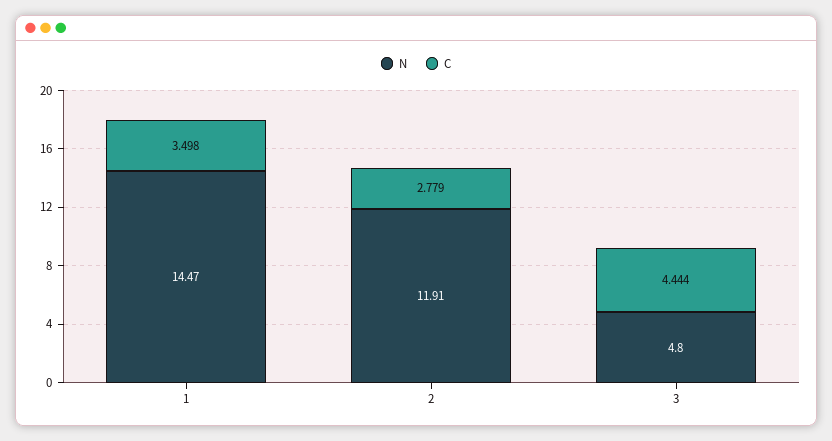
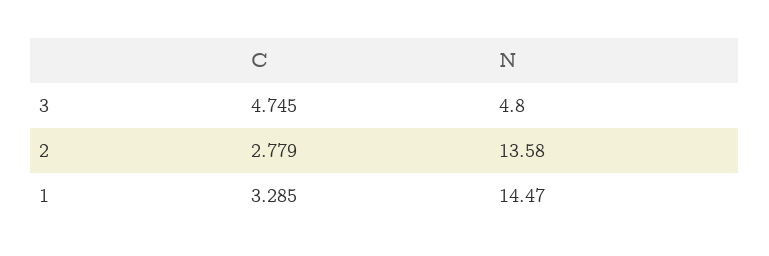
  {
    "N": {
      "1": 14.47,
-     "2": 11.91,
+     "2": 13.58,
      "3": 4.8
    },
    "C": {
-     "1": 3.498,
+     "1": 3.285,
      "2": 2.779,
-     "3": 4.444
+     "3": 4.745
    }
  }

